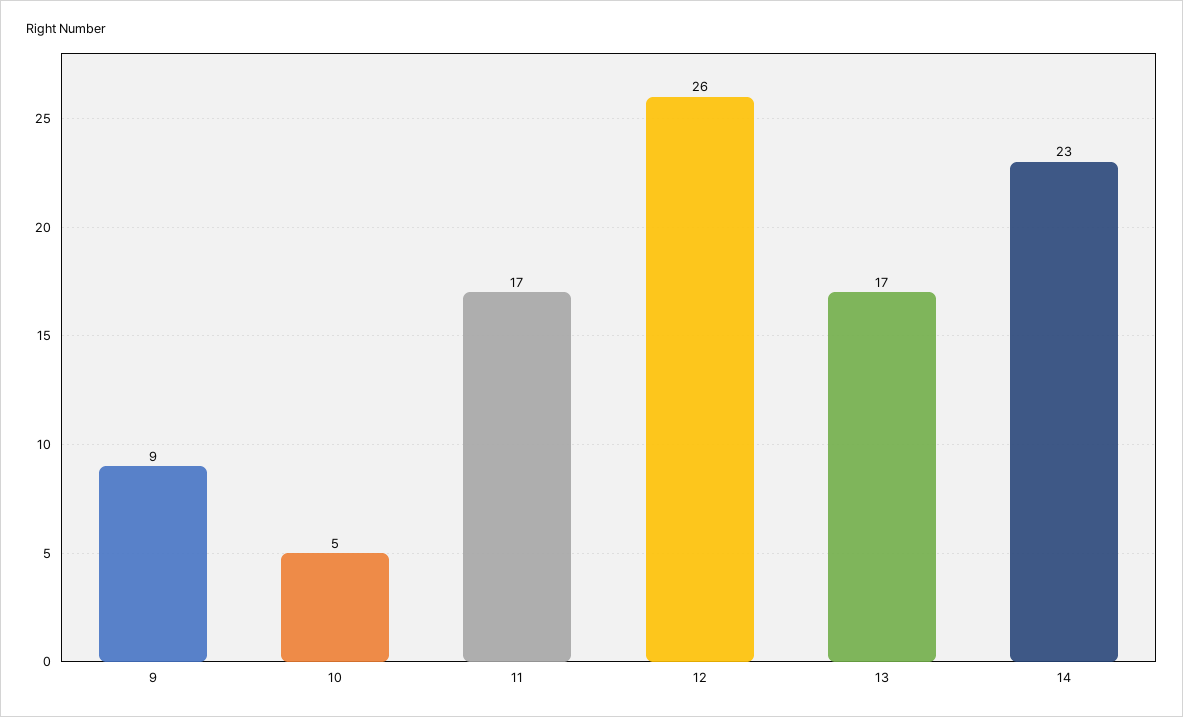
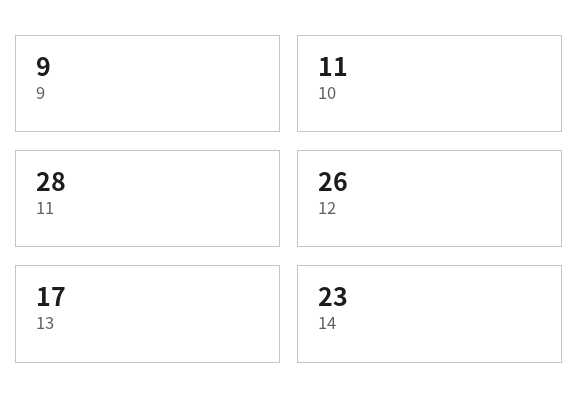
  {
    "9": 9,
-   "10": 5,
+   "10": 11,
-   "11": 17,
+   "11": 28,
    "12": 26,
    "13": 17,
    "14": 23
  }

